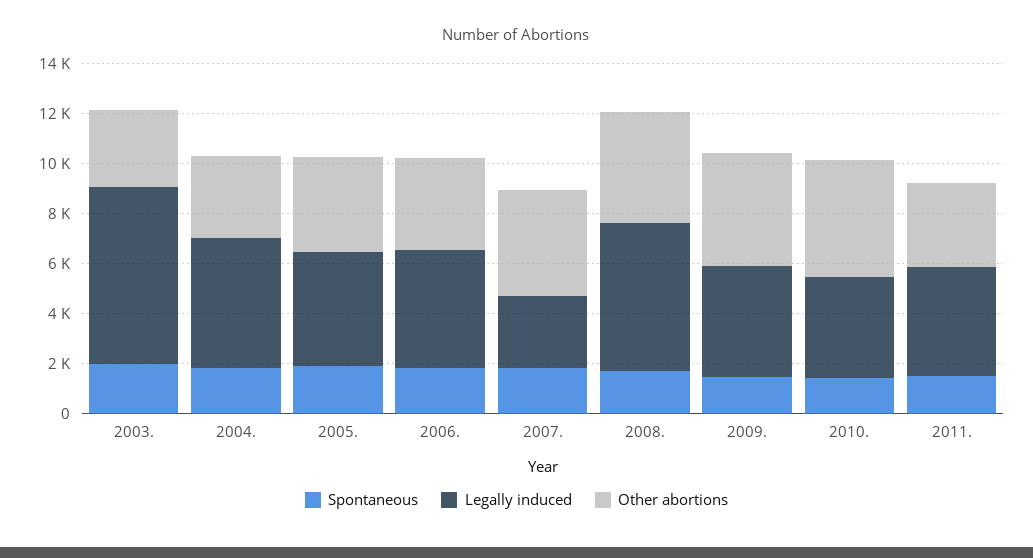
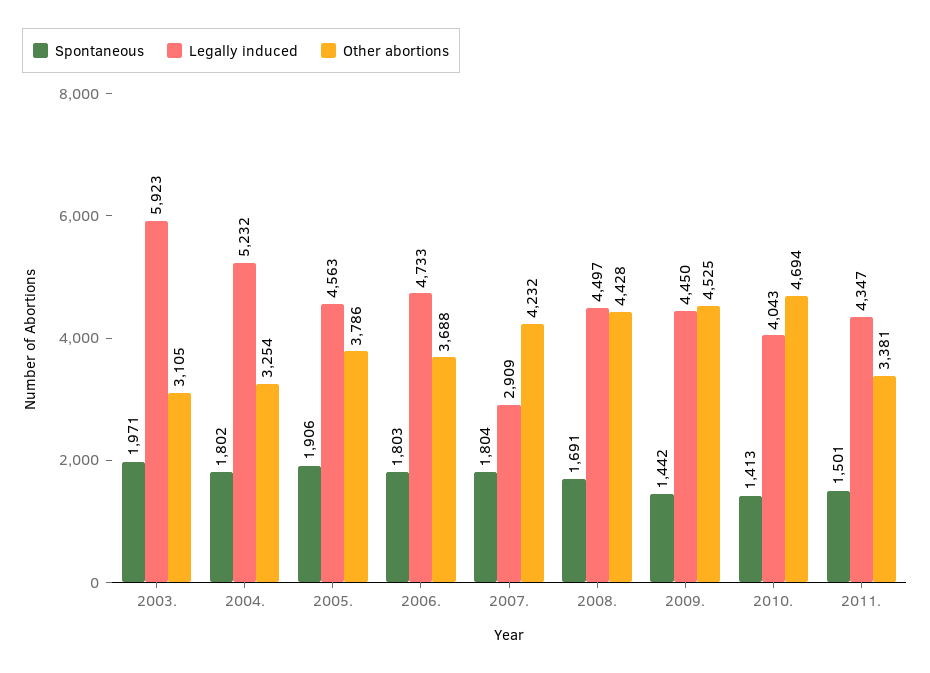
  {
    "Spontaneous": {
      "2003.": 1971,
      "2004.": 1802,
      "2005.": 1906,
      "2006.": 1803,
      "2007.": 1804,
      "2008.": 1691,
      "2009.": 1442,
      "2010.": 1413,
      "2011.": 1501
    },
    "Legally induced": {
-     "2003.": 7000,
+     "2003.": 5923,
      "2004.": 5232,
      "2005.": 4563,
      "2006.": 4733,
      "2007.": 2909,
-     "2008.": 6000,
+     "2008.": 4497,
      "2009.": 4450,
      "2010.": 4043,
      "2011.": 4347
    },
    "Other abortions": {
      "2003.": 3105,
      "2004.": 3254,
      "2005.": 3786,
      "2006.": 3688,
      "2007.": 4232,
      "2008.": 4428,
      "2009.": 4525,
      "2010.": 4694,
      "2011.": 3381
    }
  }

